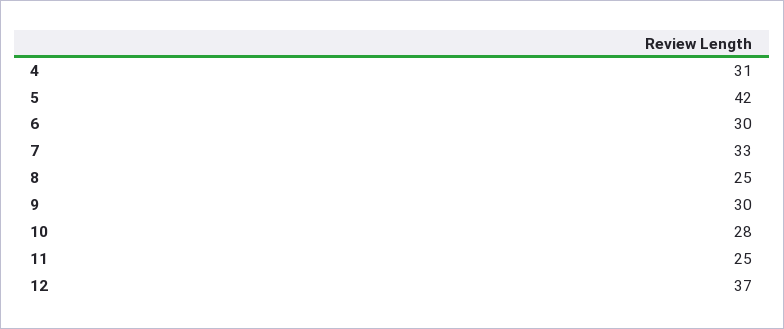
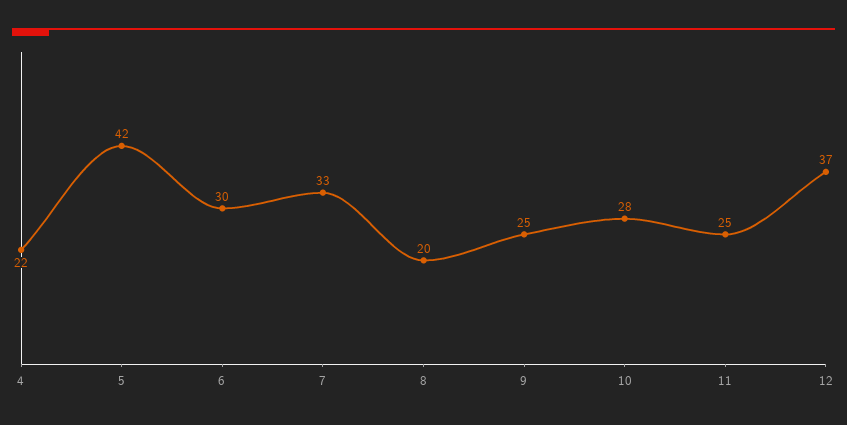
  {
-   "4": 31,
+   "4": 22,
    "5": 42,
    "6": 30,
    "7": 33,
-   "8": 25,
+   "8": 20,
-   "9": 30,
+   "9": 25,
    "10": 28,
    "11": 25,
    "12": 37
  }

